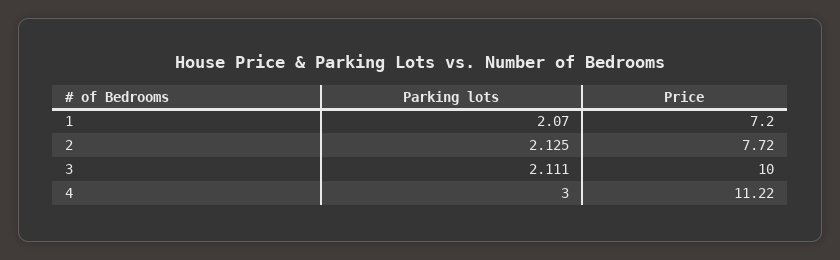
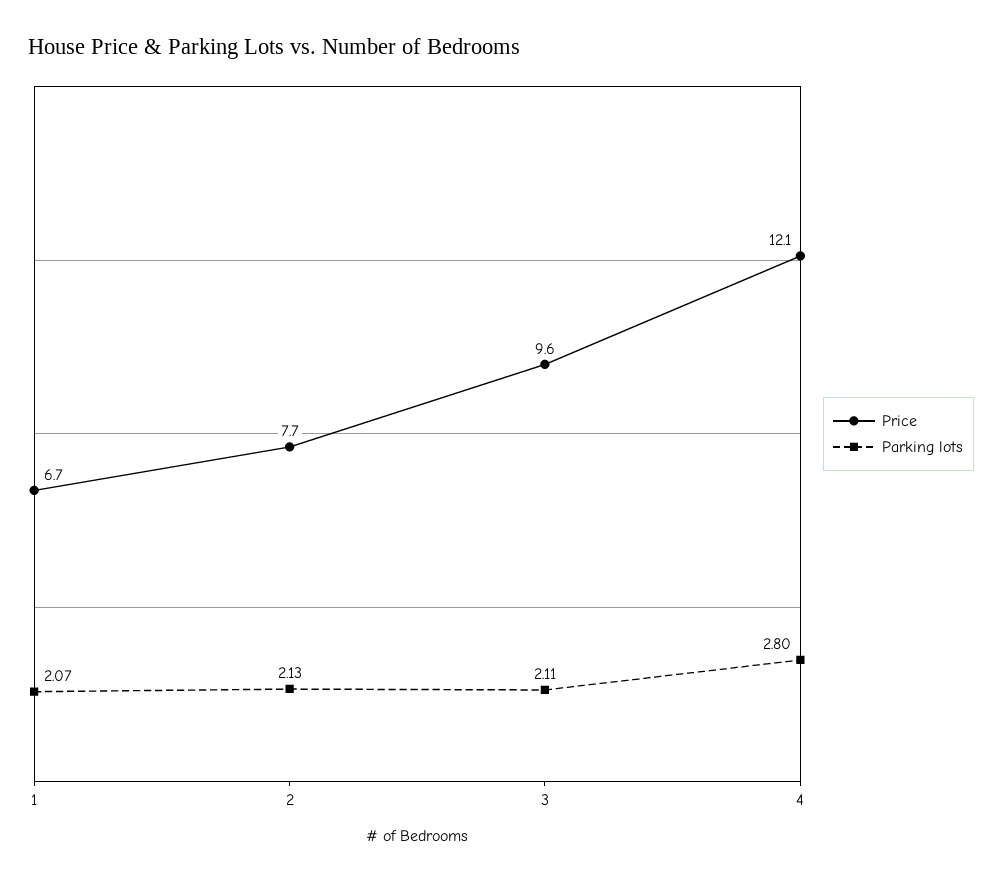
  {
    "Parking lots": {
      "1": 2.07,
      "2": 2.125,
      "3": 2.111,
-     "4": 3
+     "4": 2.8
    },
    "Price": {
-     "1": 7.2,
+     "1": 6.7,
      "2": 7.72,
-     "3": 10,
+     "3": 9.6,
-     "4": 11.22
+     "4": 12.1
    }
  }

